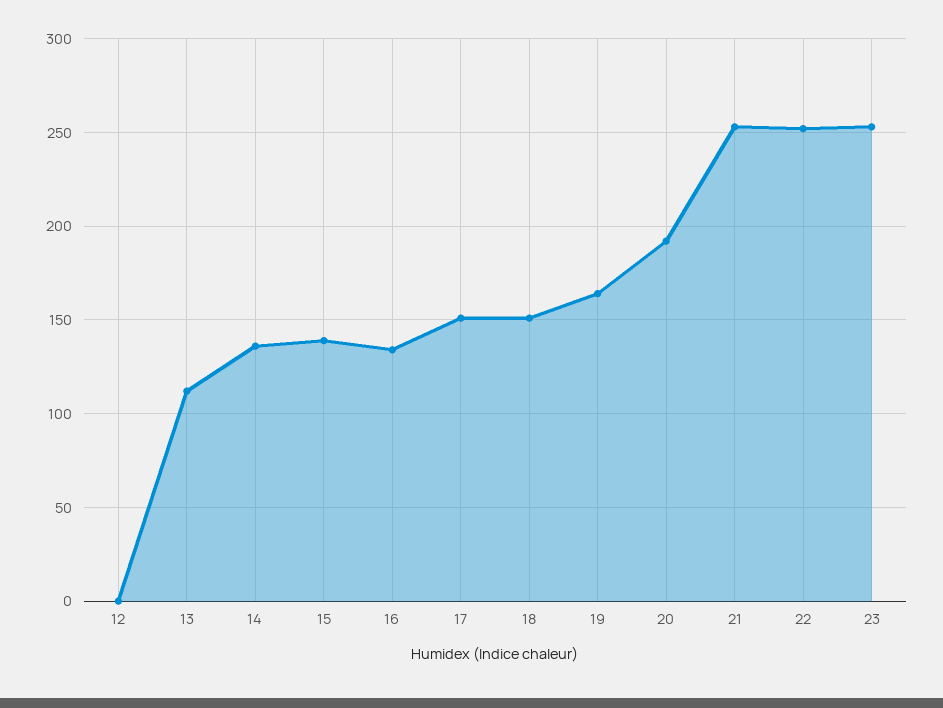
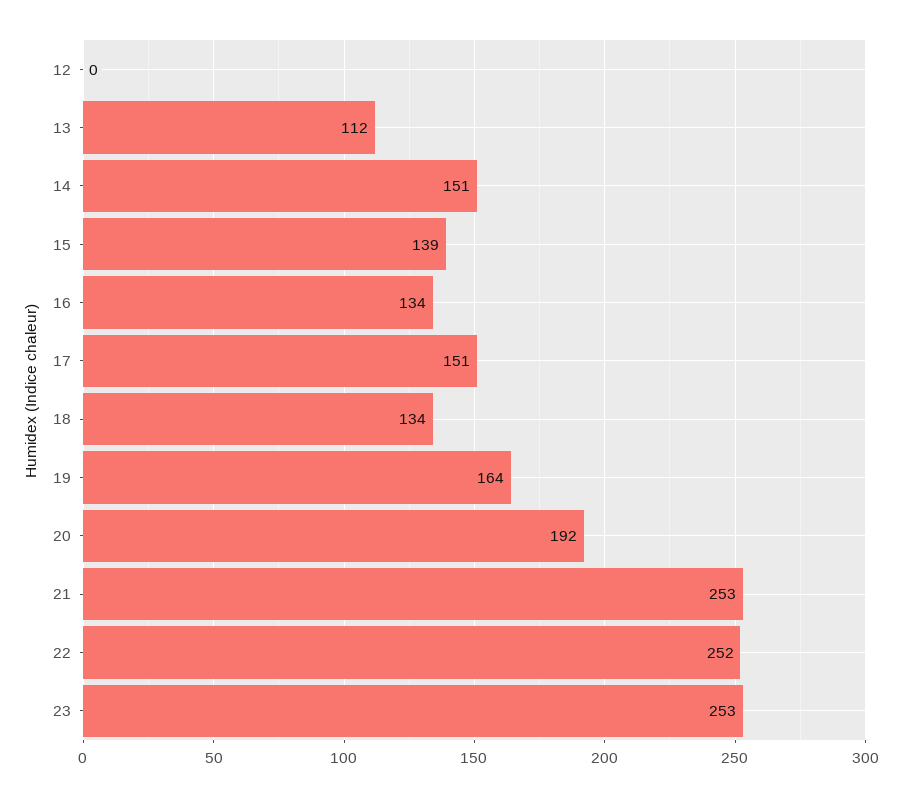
  {
    "12": 0,
    "13": 112,
-   "14": 135,
+   "14": 151,
    "15": 139,
    "16": 134,
    "17": 151,
-   "18": 150,
+   "18": 134,
    "19": 164,
    "20": 192,
    "21": 253,
    "22": 252,
    "23": 253
  }

